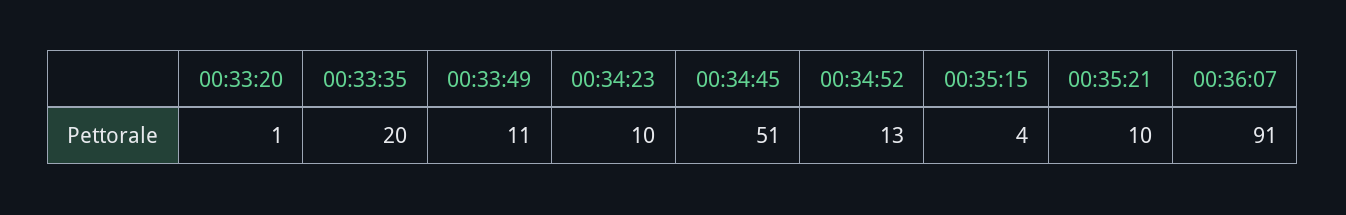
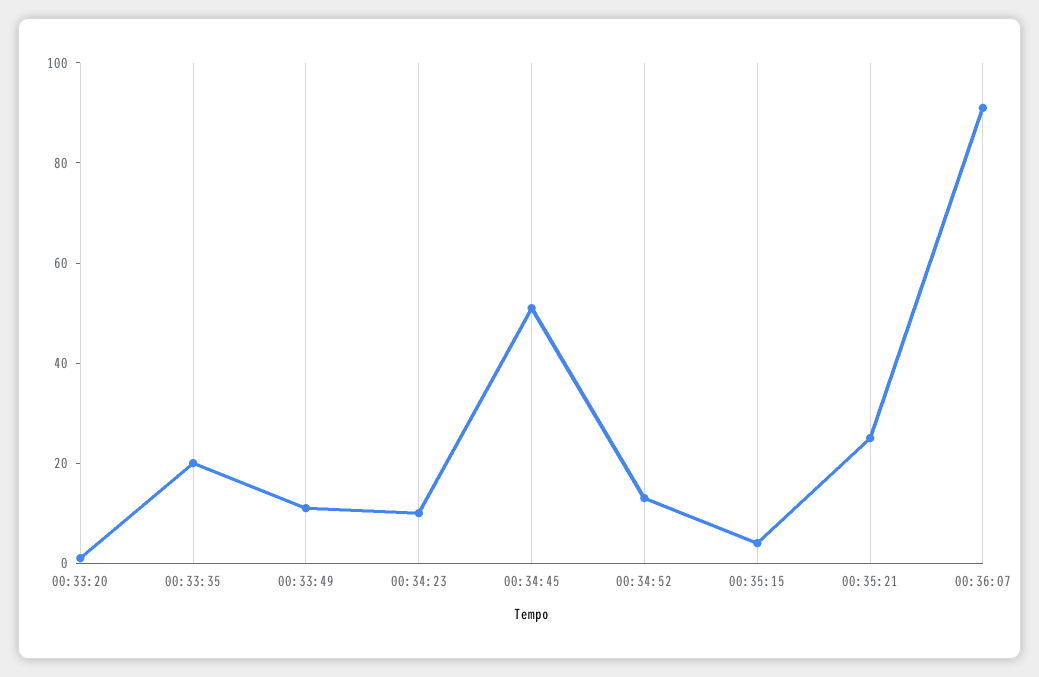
  {
    "00:33:20": 1,
    "00:33:35": 20,
    "00:33:49": 11,
    "00:34:23": 10,
    "00:34:45": 51,
    "00:34:52": 13,
    "00:35:15": 4,
-   "00:35:21": 10,
+   "00:35:21": 25,
    "00:36:07": 91
  }

